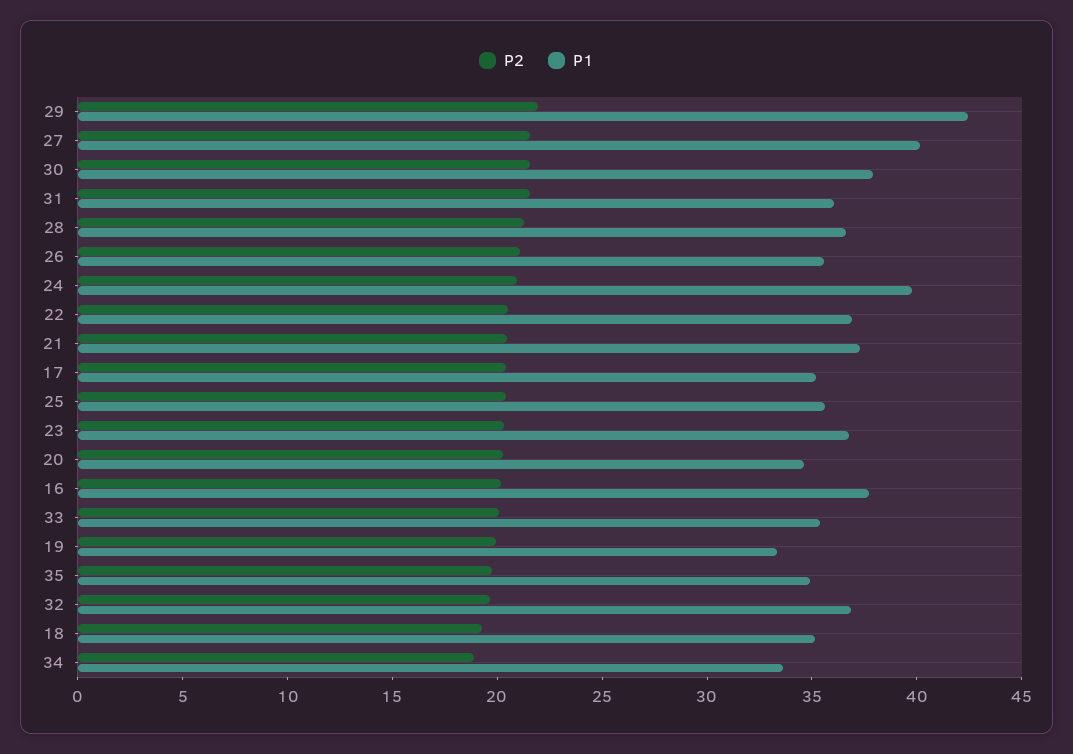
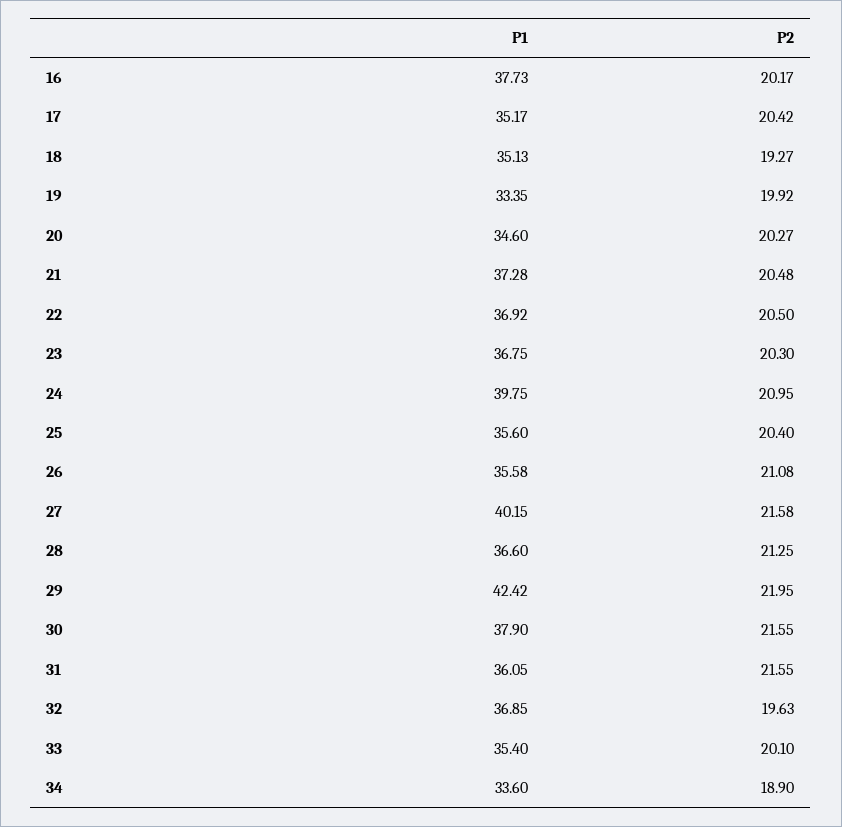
  {
    "P2": {
      "29": 21.95,
      "27": 21.58,
      "30": 21.55,
      "31": 21.55,
      "28": 21.25,
      "26": 21.08,
      "24": 20.95,
      "22": 20.5,
      "21": 20.48,
      "17": 20.42,
      "25": 20.4,
      "23": 20.3,
      "20": 20.27,
      "16": 20.17,
      "33": 20.1,
      "19": 19.92,
-     "35": 20,
      "32": 19.63,
      "18": 19.27,
      "34": 18.9
    },
    "P1": {
      "29": 42.42,
      "27": 40.15,
      "30": 37.9,
      "31": 36.05,
      "28": 36.6,
      "26": 35.58,
      "24": 39.75,
      "22": 36.92,
      "21": 37.28,
      "17": 35.17,
      "25": 35.6,
      "23": 36.75,
      "20": 34.6,
      "16": 37.73,
      "33": 35.4,
      "19": 33.35,
-     "35": 35,
      "32": 36.85,
      "18": 35.13,
      "34": 33.6
    }
  }

